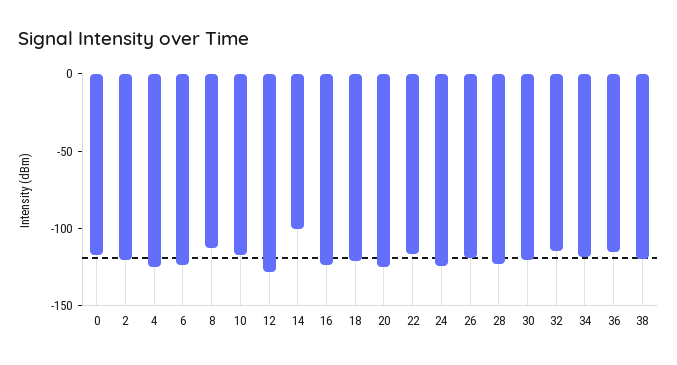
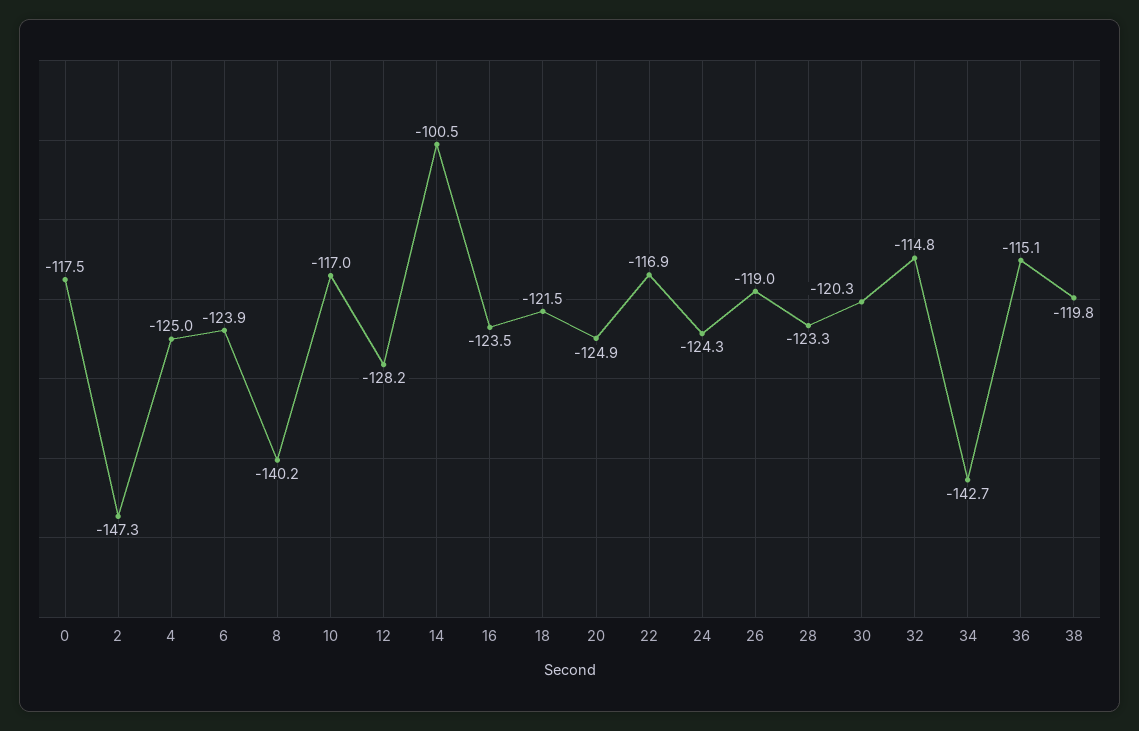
  {
    "0": -117.5,
-   "2": -120,
+   "2": -147.3,
    "4": -125,
    "6": -123.9,
-   "8": -110,
+   "8": -140.2,
    "10": -117,
    "12": -128.2,
    "14": -100.5,
    "16": -123.5,
    "18": -121.5,
    "20": -124.9,
    "22": -116.9,
    "24": -124.3,
    "26": -119,
    "28": -123.3,
    "30": -120.3,
    "32": -114.8,
-   "34": -120,
+   "34": -142.7,
    "36": -115.1,
    "38": -119.8
  }

